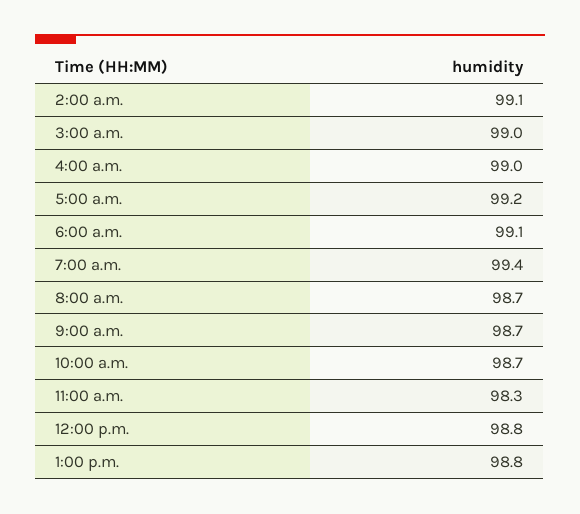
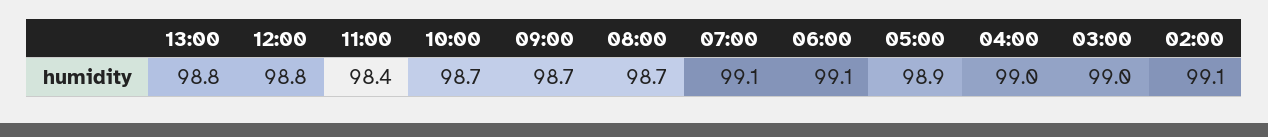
  {
    "2:00 a.m.": 99.1,
    "3:00 a.m.": 99,
    "4:00 a.m.": 99,
-   "5:00 a.m.": 99.2,
+   "5:00 a.m.": 98.9,
    "6:00 a.m.": 99.1,
-   "7:00 a.m.": 99.4,
+   "7:00 a.m.": 99.1,
    "8:00 a.m.": 98.7,
    "9:00 a.m.": 98.7,
    "10:00 a.m.": 98.7,
-   "11:00 a.m.": 98.3,
+   "11:00 a.m.": 98.4,
    "12:00 p.m.": 98.8,
    "1:00 p.m.": 98.8
  }

